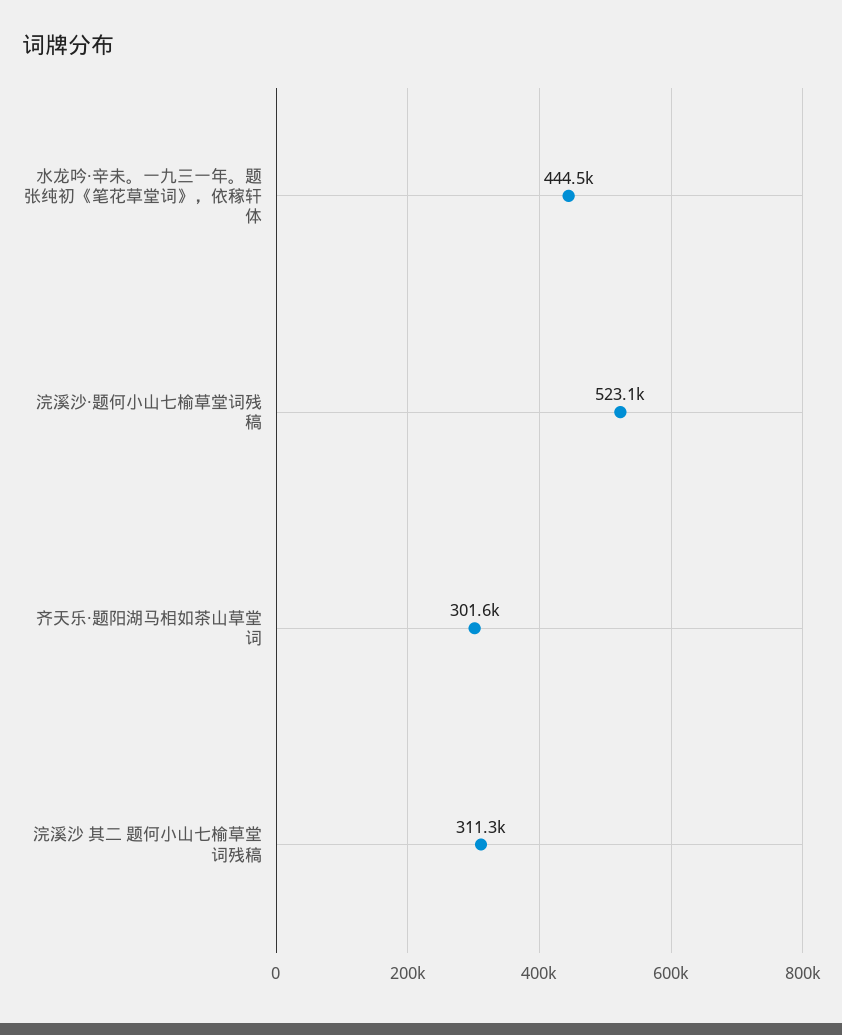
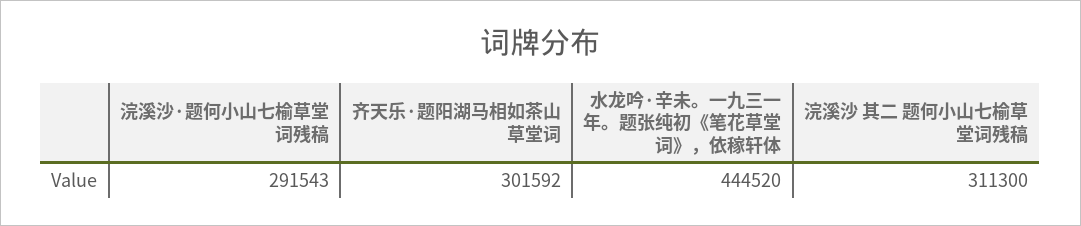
  {
    "水龙吟·辛未。一九三一年。题张纯初《笔花草堂词》，依稼轩体": 444520,
-   "浣溪沙·题何小山七榆草堂词残稿": 523100,
+   "浣溪沙·题何小山七榆草堂词残稿": 291543,
    "齐天乐·题阳湖马相如茶山草堂词": 301592,
    "浣溪沙 其二 题何小山七榆草堂词残稿": 311300
  }

